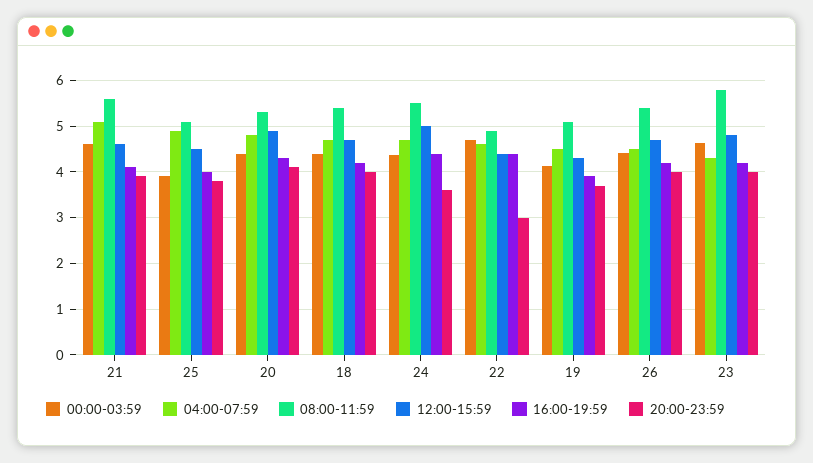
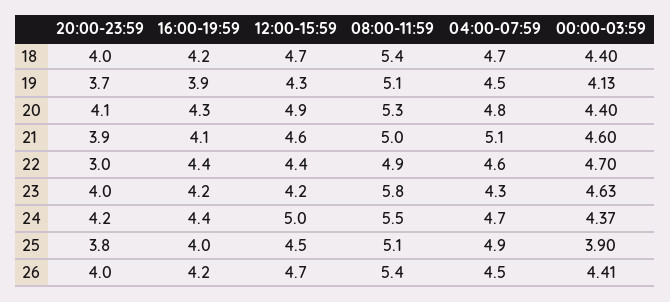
  {
    "00:00-03:59": {
      "21": 4.6,
      "25": 3.9,
      "20": 4.4,
      "18": 4.4,
      "24": 4.37,
      "22": 4.7,
      "19": 4.13,
      "26": 4.41,
      "23": 4.63
    },
    "04:00-07:59": {
      "21": 5.1,
      "25": 4.9,
      "20": 4.8,
      "18": 4.7,
      "24": 4.7,
      "22": 4.6,
      "19": 4.5,
      "26": 4.5,
      "23": 4.3
    },
    "08:00-11:59": {
-     "21": 5.6,
+     "21": 5,
      "25": 5.1,
      "20": 5.3,
      "18": 5.4,
      "24": 5.5,
      "22": 4.9,
      "19": 5.1,
      "26": 5.4,
      "23": 5.8
    },
    "12:00-15:59": {
      "21": 4.6,
      "25": 4.5,
      "20": 4.9,
      "18": 4.7,
      "24": 5,
      "22": 4.4,
      "19": 4.3,
      "26": 4.7,
-     "23": 4.8
+     "23": 4.2
    },
    "16:00-19:59": {
      "21": 4.1,
      "25": 4,
      "20": 4.3,
      "18": 4.2,
      "24": 4.4,
      "22": 4.4,
      "19": 3.9,
      "26": 4.2,
      "23": 4.2
    },
    "20:00-23:59": {
      "21": 3.9,
      "25": 3.8,
      "20": 4.1,
      "18": 4,
-     "24": 3.6,
+     "24": 4.2,
      "22": 3,
      "19": 3.7,
      "26": 4,
      "23": 4
    }
  }

